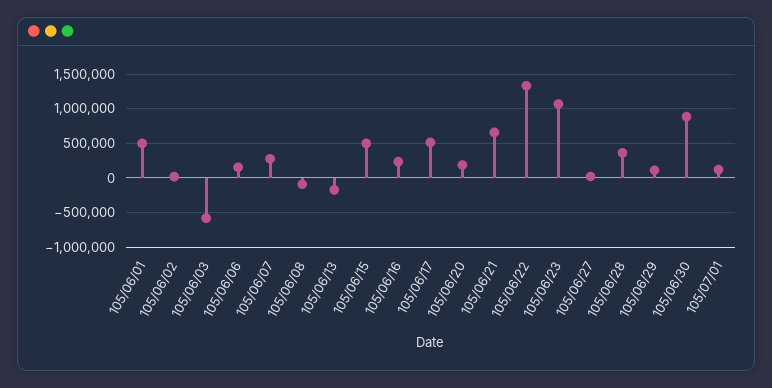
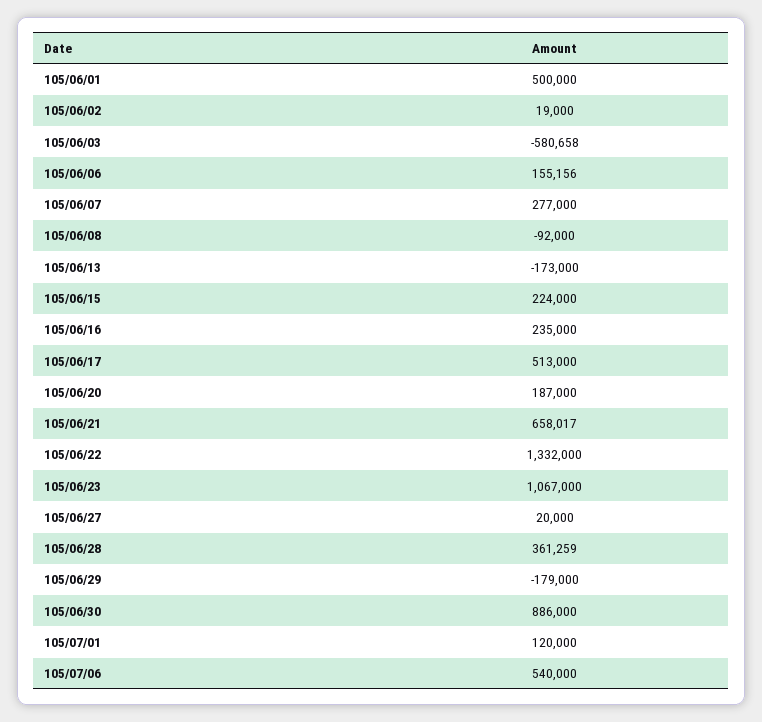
  {
    "105/06/01": 500000,
    "105/06/02": 19000,
    "105/06/03": -580658,
    "105/06/06": 155156,
    "105/06/07": 277000,
    "105/06/08": -92000,
    "105/06/13": -173000,
-   "105/06/15": 500000,
+   "105/06/15": 224000,
    "105/06/16": 235000,
    "105/06/17": 513000,
    "105/06/20": 187000,
    "105/06/21": 658017,
    "105/06/22": 1332000,
    "105/06/23": 1067000,
    "105/06/27": 20000,
    "105/06/28": 361259,
-   "105/06/29": 100000,
+   "105/06/29": -179000,
    "105/06/30": 886000,
-   "105/07/01": 120000
+   "105/07/01": 120000,
+   "105/07/06": 540000
  }

